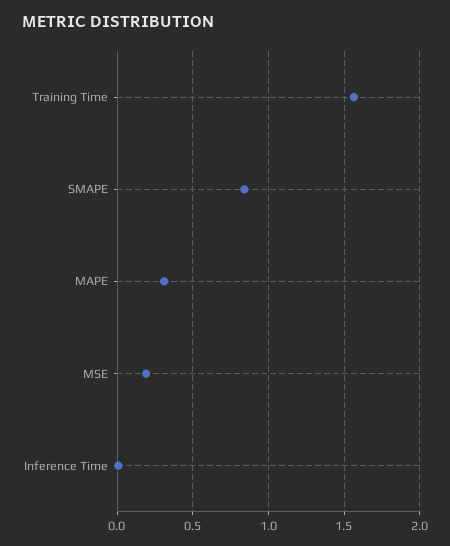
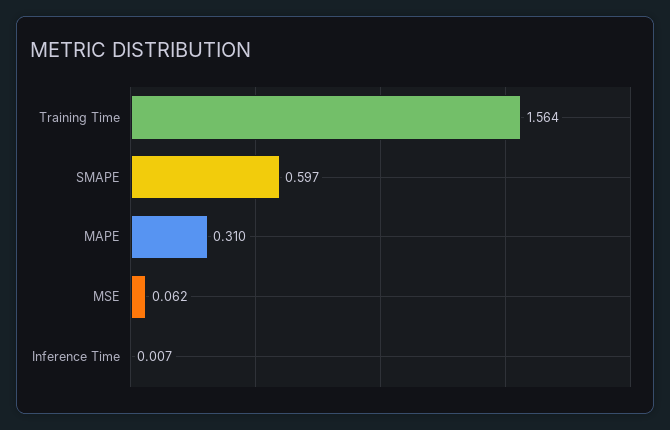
  {
    "Training Time": 1.564,
-   "SMAPE": 0.85,
+   "SMAPE": 0.597,
    "MAPE": 0.31,
-   "MSE": 0.2,
+   "MSE": 0.062,
    "Inference Time": 0.007
  }

